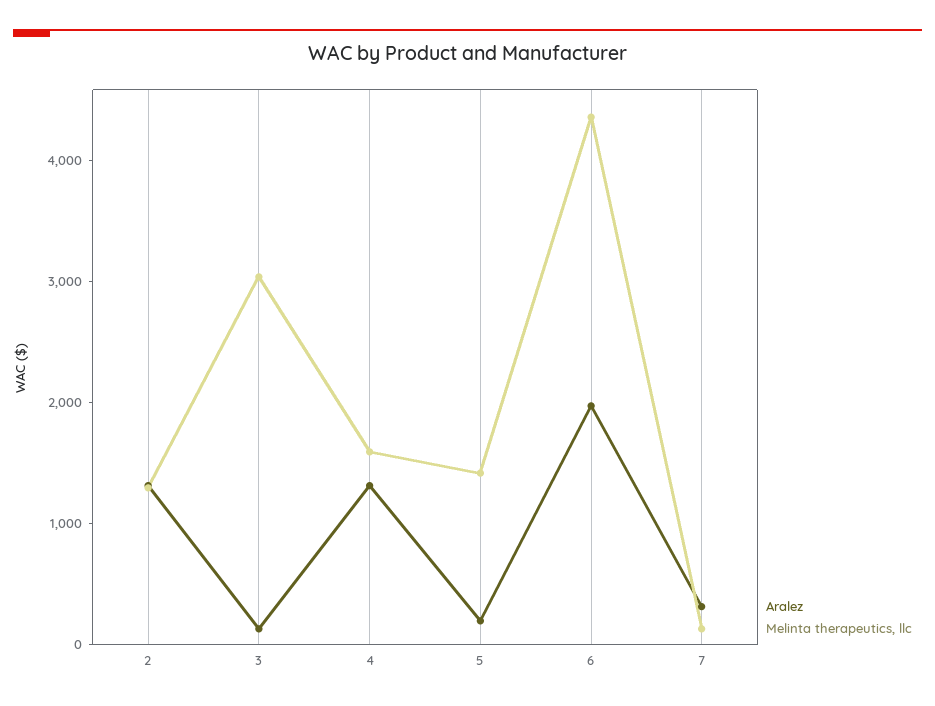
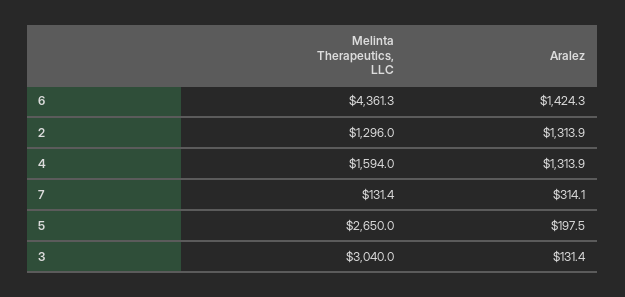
  {
    "Aralez": {
      "2": 1313.9,
      "3": 131.4,
      "4": 1313.9,
      "5": 197.5,
-     "6": 2000,
+     "6": 1424.3,
      "7": 314.1
    },
    "Melinta therapeutics, llc": {
      "2": 1296,
      "3": 3040,
      "4": 1594,
-     "5": 1400,
+     "5": 2650,
      "6": 4361.3,
      "7": 131.4
    }
  }

